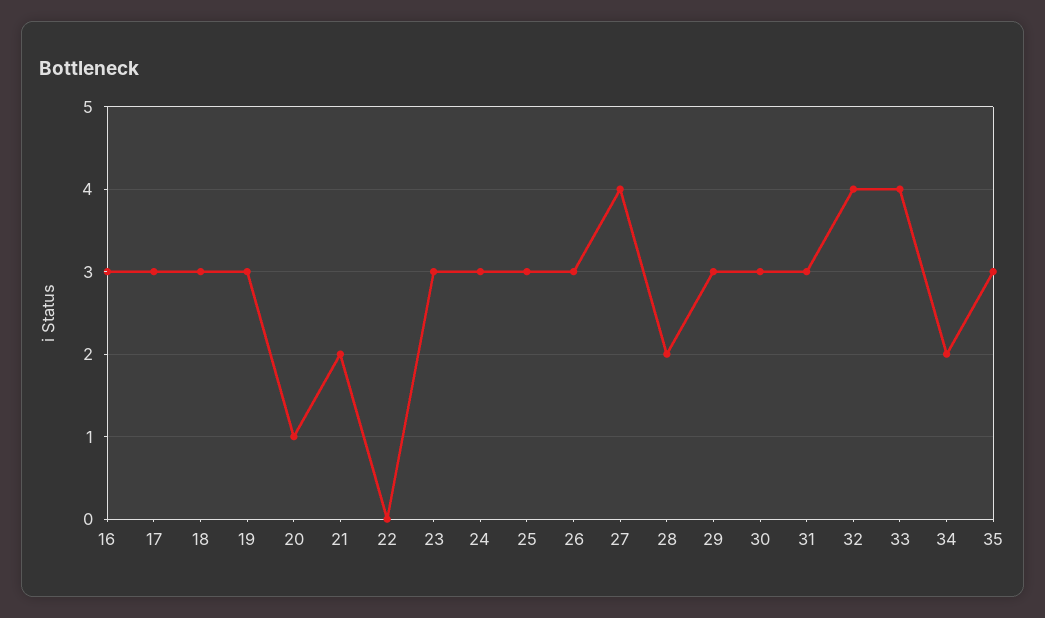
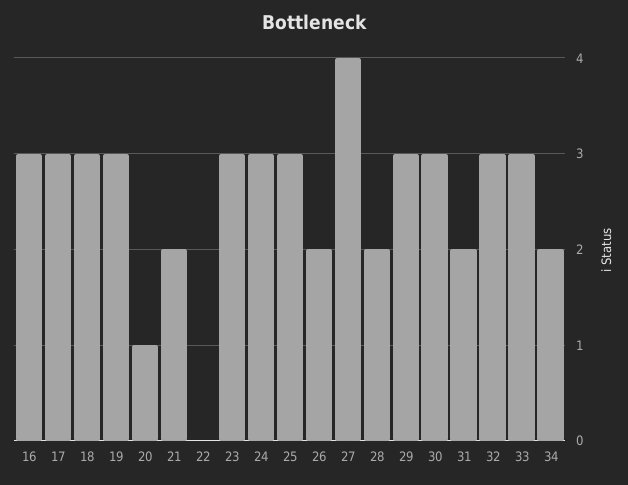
  {
    "16": 3,
    "17": 3,
    "18": 3,
    "19": 3,
    "20": 1,
    "21": 2,
    "22": 0,
    "23": 3,
    "24": 3,
    "25": 3,
-   "26": 3,
+   "26": 2,
    "27": 4,
    "28": 2,
    "29": 3,
    "30": 3,
-   "31": 3,
+   "31": 2,
-   "32": 4,
+   "32": 3,
-   "33": 4,
+   "33": 3,
-   "34": 2,
+   "34": 2
-   "35": 3
  }

